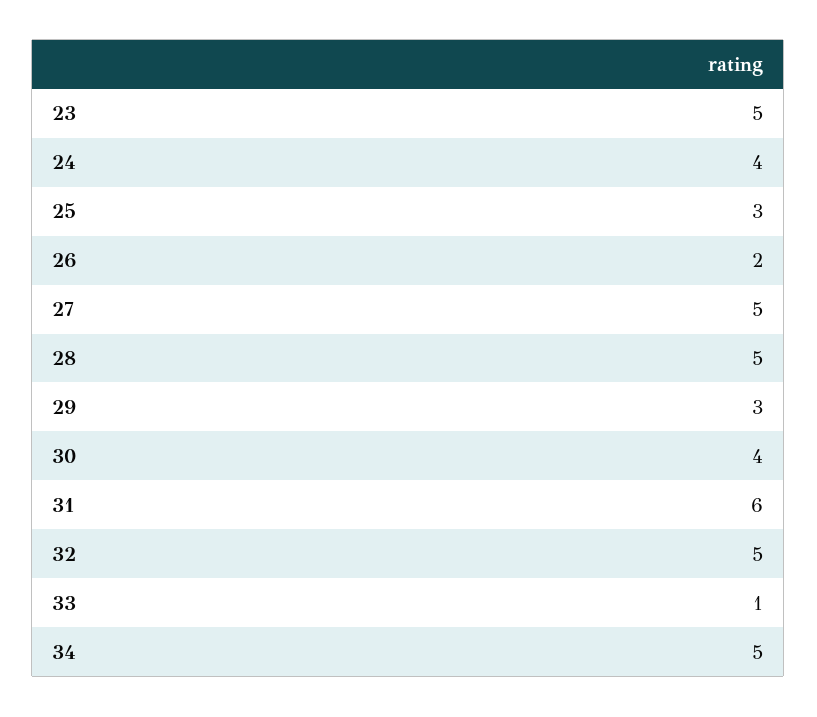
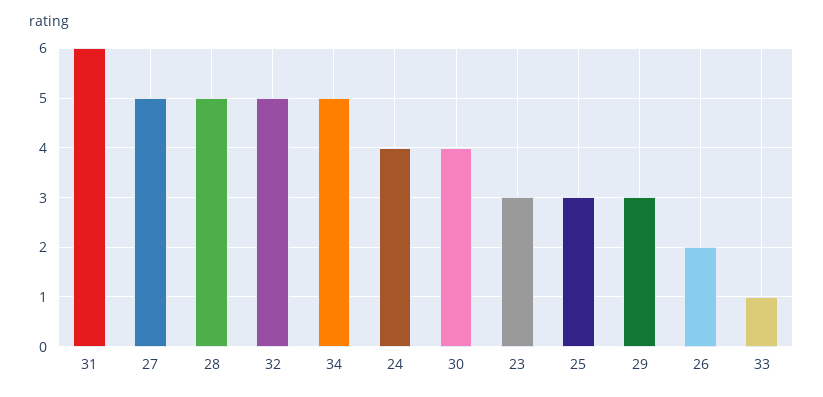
  {
-   "23": 5,
+   "23": 3,
    "24": 4,
    "25": 3,
    "26": 2,
    "27": 5,
    "28": 5,
    "29": 3,
    "30": 4,
    "31": 6,
    "32": 5,
    "33": 1,
    "34": 5
  }

